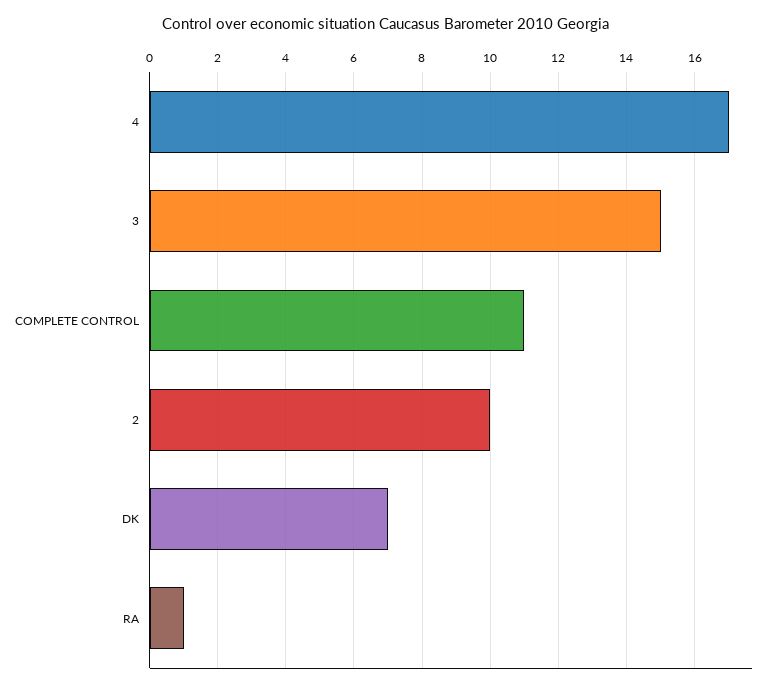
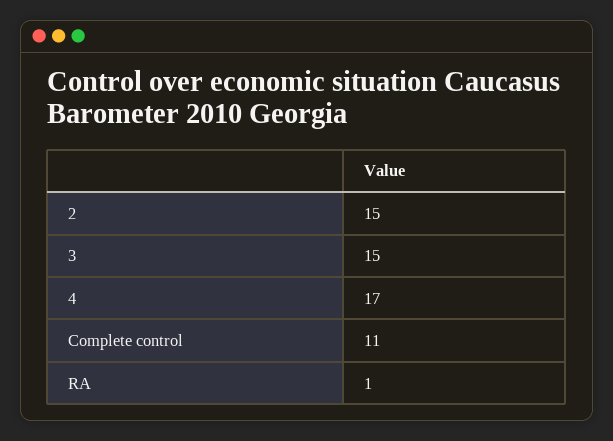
  {
    "4": 17,
    "3": 15,
    "COMPLETE CONTROL": 11,
-   "2": 10,
+   "2": 15,
-   "DK": 7,
    "RA": 1
  }

